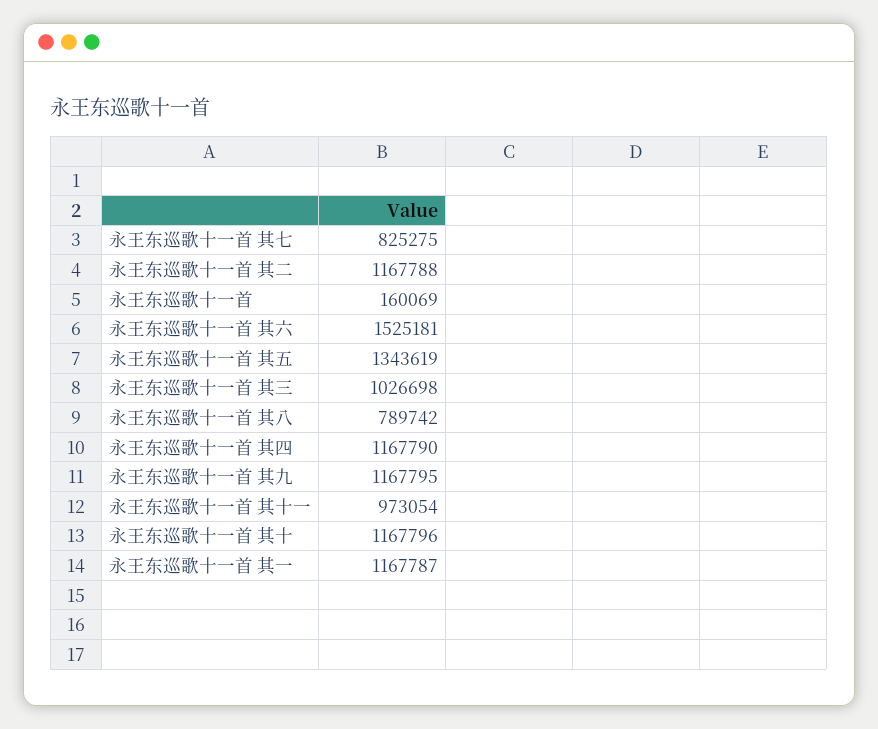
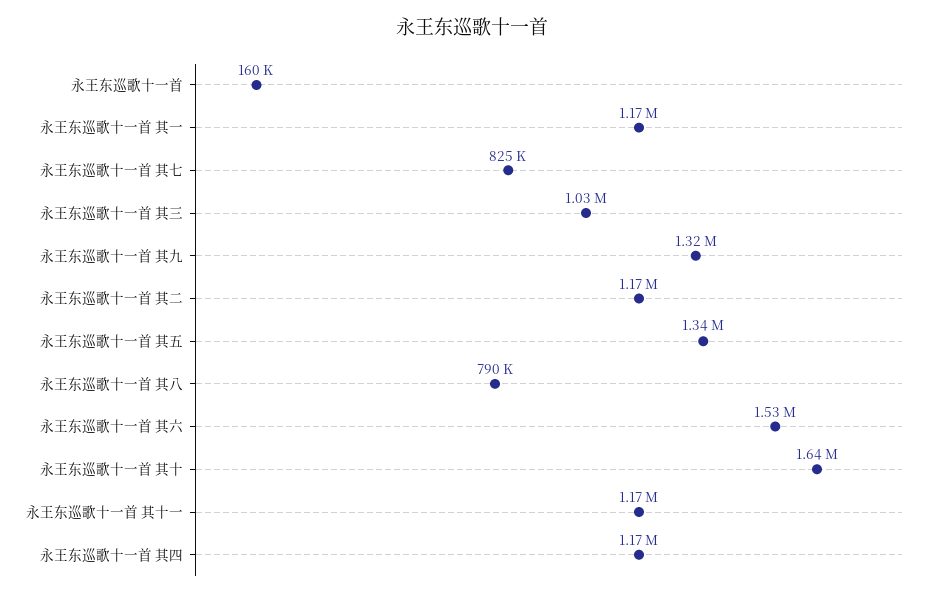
  {
    "永王东巡歌十一首 其七": 825275,
    "永王东巡歌十一首 其二": 1167788,
    "永王东巡歌十一首": 160069,
    "永王东巡歌十一首 其六": 1525181,
    "永王东巡歌十一首 其五": 1343619,
    "永王东巡歌十一首 其三": 1026698,
    "永王东巡歌十一首 其八": 789742,
    "永王东巡歌十一首 其四": 1167790,
-   "永王东巡歌十一首 其九": 1167795,
+   "永王东巡歌十一首 其九": 1320000,
-   "永王东巡歌十一首 其十一": 973054,
+   "永王东巡歌十一首 其十一": 1170000,
-   "永王东巡歌十一首 其十": 1167796,
+   "永王东巡歌十一首 其十": 1640000,
    "永王东巡歌十一首 其一": 1167787
  }

